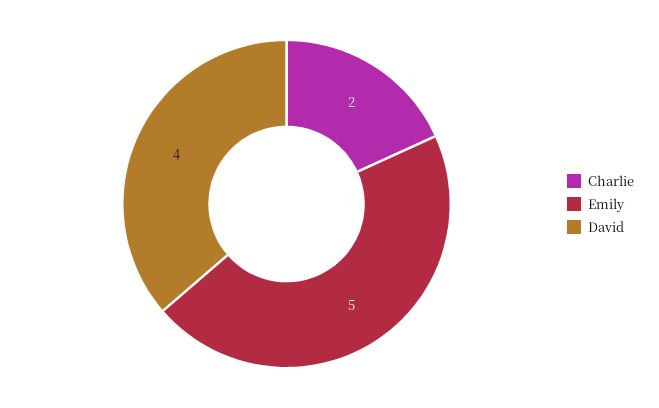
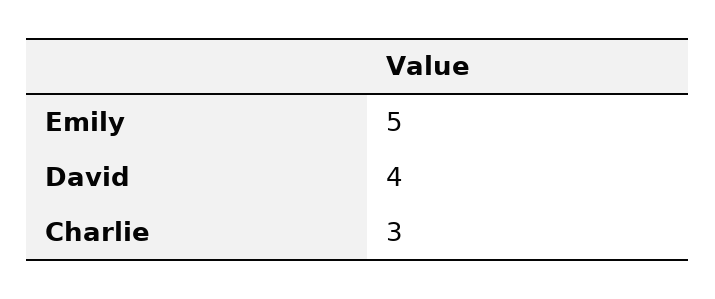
  {
-   "Charlie": 2,
+   "Charlie": 3,
    "Emily": 5,
    "David": 4
  }

